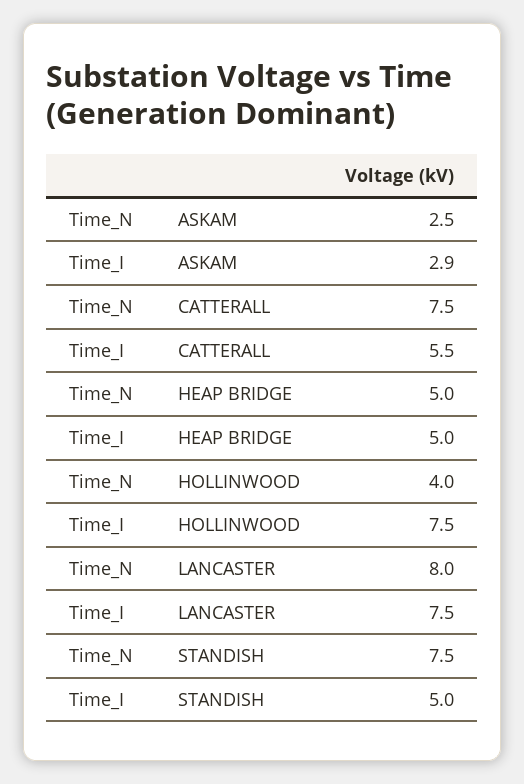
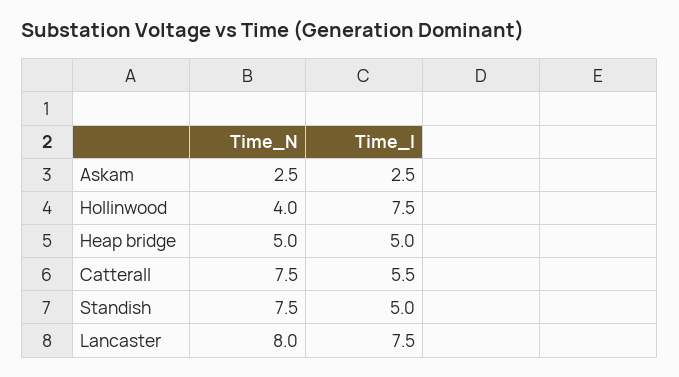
  {
    "Time_N": {
      "ASKAM": 2.5,
      "CATTERALL": 7.5,
      "HEAP BRIDGE": 5,
      "HOLLINWOOD": 4,
      "LANCASTER": 8,
      "STANDISH": 7.5
    },
    "Time_I": {
-     "ASKAM": 2.9,
+     "ASKAM": 2.5,
      "CATTERALL": 5.5,
      "HEAP BRIDGE": 5,
      "HOLLINWOOD": 7.5,
      "LANCASTER": 7.5,
      "STANDISH": 5
    }
  }

